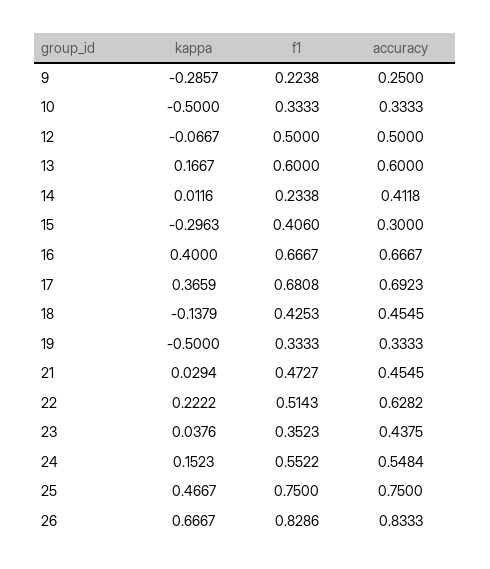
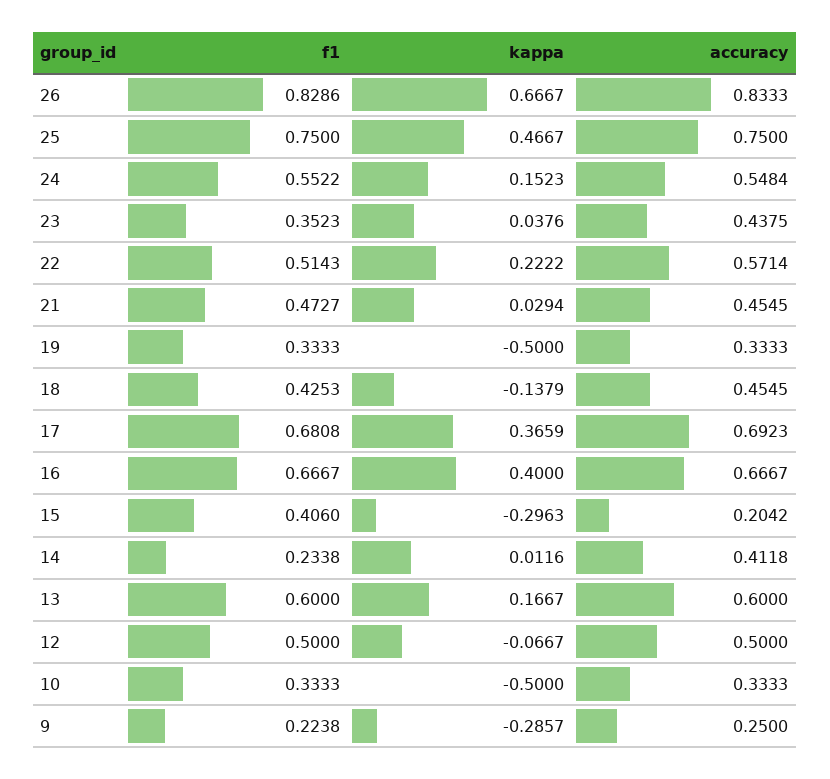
  {
    "kappa": {
      "9": -0.2857,
      "10": -0.5,
      "12": -0.0667,
      "13": 0.1667,
      "14": 0.0116,
      "15": -0.2963,
      "16": 0.4,
      "17": 0.3659,
      "18": -0.1379,
      "19": -0.5,
      "21": 0.0294,
      "22": 0.2222,
      "23": 0.0376,
      "24": 0.1523,
      "25": 0.4667,
      "26": 0.6667
    },
    "f1": {
      "9": 0.2238,
      "10": 0.3333,
      "12": 0.5,
      "13": 0.6,
      "14": 0.2338,
      "15": 0.406,
      "16": 0.6667,
      "17": 0.6808,
      "18": 0.4253,
      "19": 0.3333,
      "21": 0.4727,
      "22": 0.5143,
      "23": 0.3523,
      "24": 0.5522,
      "25": 0.75,
      "26": 0.8286
    },
    "accuracy": {
      "9": 0.25,
      "10": 0.3333,
      "12": 0.5,
      "13": 0.6,
      "14": 0.4118,
-     "15": 0.3,
+     "15": 0.2042,
      "16": 0.6667,
      "17": 0.6923,
      "18": 0.4545,
      "19": 0.3333,
      "21": 0.4545,
-     "22": 0.6282,
+     "22": 0.5714,
      "23": 0.4375,
      "24": 0.5484,
      "25": 0.75,
      "26": 0.8333
    }
  }

